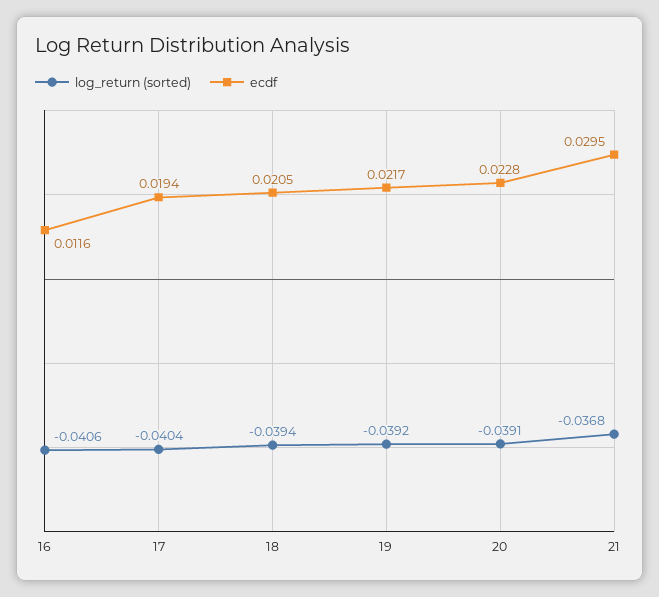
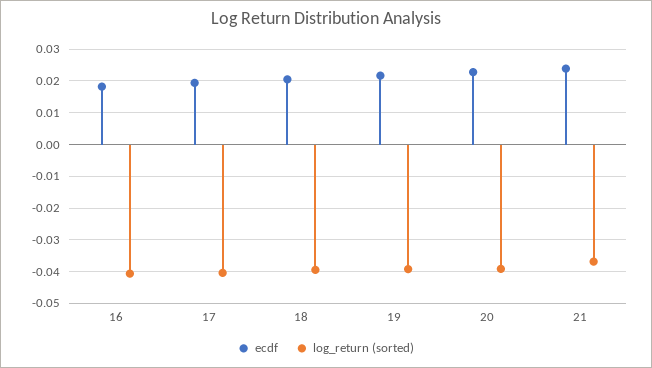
  {
    "log_return (sorted)": {
      "16": -0.0406,
      "17": -0.0404,
      "18": -0.0394,
      "19": -0.0392,
      "20": -0.0391,
      "21": -0.0368
    },
    "ecdf": {
-     "16": 0.0116,
+     "16": 0.018,
      "17": 0.0194,
      "18": 0.0205,
      "19": 0.0217,
      "20": 0.0228,
-     "21": 0.0295
+     "21": 0.024
    }
  }

